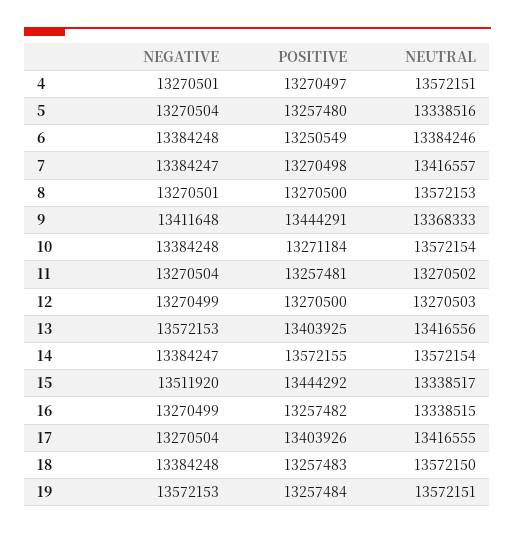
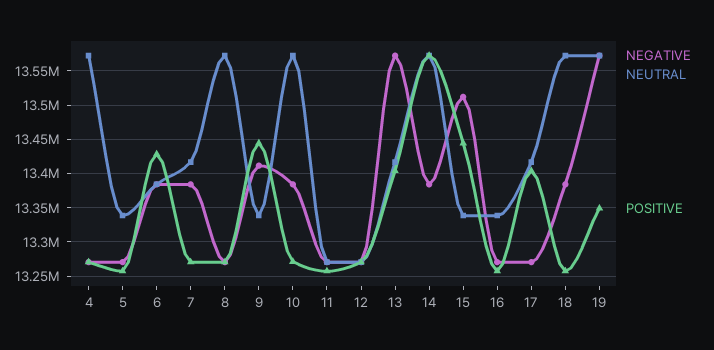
  {
    "NEGATIVE": {
      "4": 13270501,
      "5": 13270504,
      "6": 13384248,
      "7": 13384247,
      "8": 13270501,
      "9": 13411648,
      "10": 13384248,
      "11": 13270504,
      "12": 13270499,
      "13": 13572153,
      "14": 13384247,
      "15": 13511920,
      "16": 13270499,
      "17": 13270504,
      "18": 13384248,
      "19": 13572153
    },
    "POSITIVE": {
      "4": 13270497,
      "5": 13257480,
-     "6": 13250549,
+     "6": 13430000,
      "7": 13270498,
      "8": 13270500,
      "9": 13444291,
      "10": 13271184,
      "11": 13257481,
      "12": 13270500,
      "13": 13403925,
      "14": 13572155,
      "15": 13444292,
      "16": 13257482,
      "17": 13403926,
      "18": 13257483,
-     "19": 13257484
+     "19": 13350000
    },
    "NEUTRAL": {
      "4": 13572151,
      "5": 13338516,
      "6": 13384246,
      "7": 13416557,
      "8": 13572153,
-     "9": 13368333,
+     "9": 13340000,
      "10": 13572154,
      "11": 13270502,
      "12": 13270503,
      "13": 13416556,
      "14": 13572154,
      "15": 13338517,
      "16": 13338515,
      "17": 13416555,
      "18": 13572150,
      "19": 13572151
    }
  }

